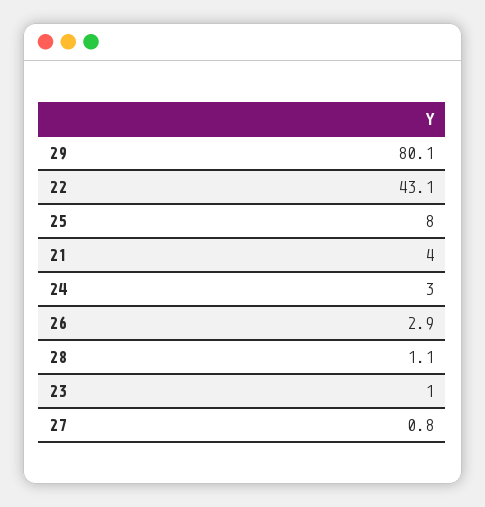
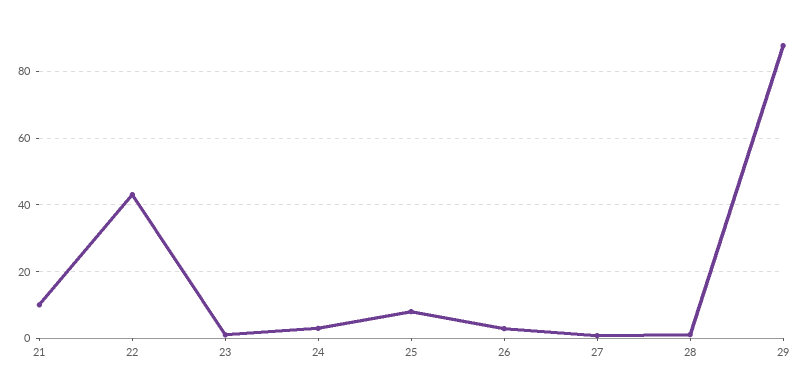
  {
-   "29": 80.1,
+   "29": 88,
    "22": 43.1,
    "25": 8,
-   "21": 4,
+   "21": 10,
    "24": 3,
    "26": 2.9,
    "28": 1.1,
    "23": 1,
    "27": 0.8
  }

